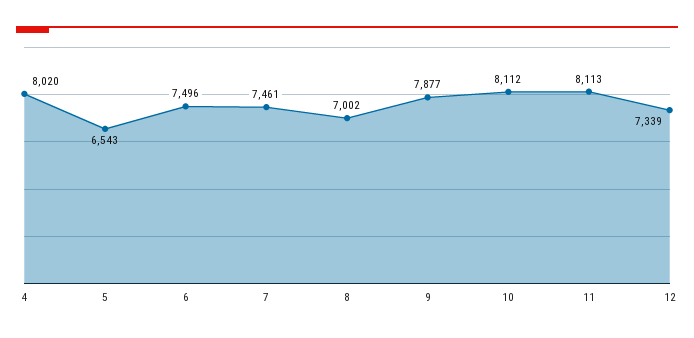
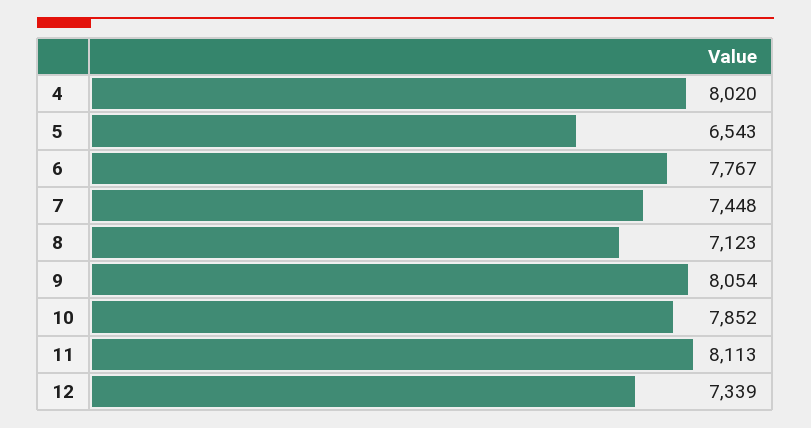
  {
    "4": 8020,
    "5": 6543,
-   "6": 7496,
+   "6": 7767,
-   "7": 7461,
+   "7": 7448,
-   "8": 7002,
+   "8": 7123,
-   "9": 7877,
+   "9": 8054,
-   "10": 8112,
+   "10": 7852,
    "11": 8113,
    "12": 7339
  }

